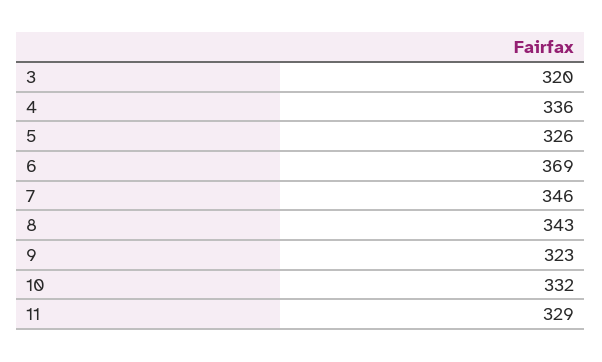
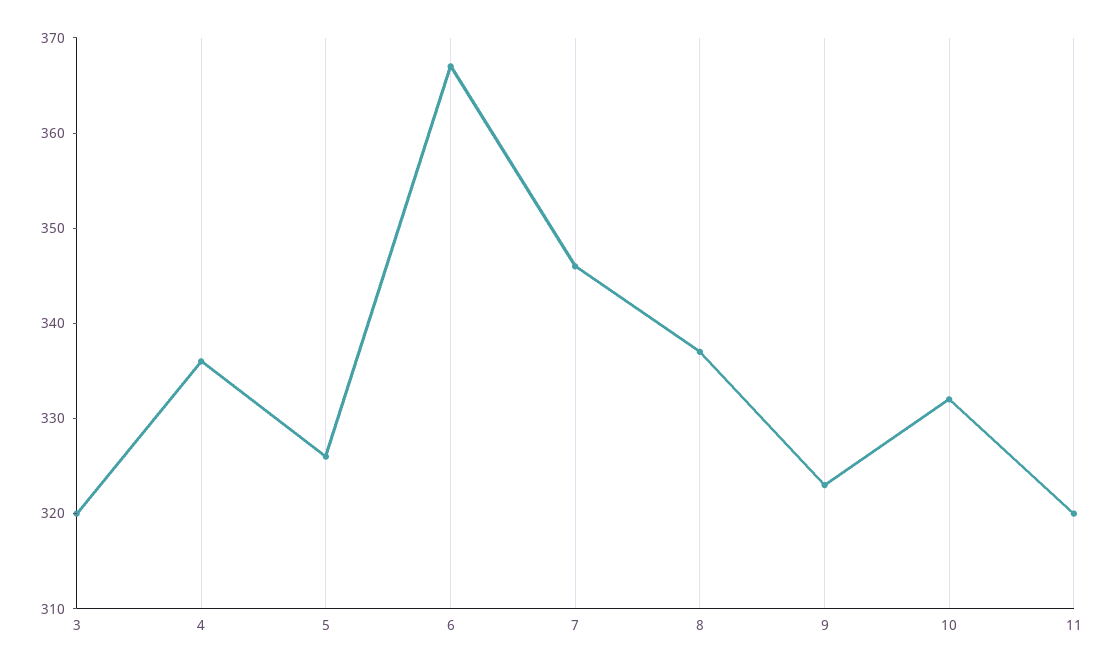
  {
    "3": 320,
    "4": 336,
    "5": 326,
-   "6": 369,
+   "6": 367,
    "7": 346,
-   "8": 343,
+   "8": 337,
    "9": 323,
    "10": 332,
-   "11": 329
+   "11": 320
  }

